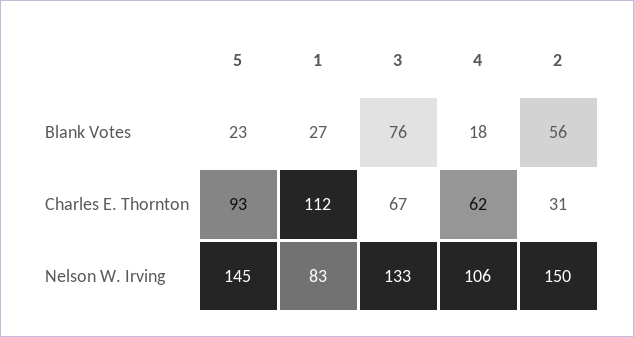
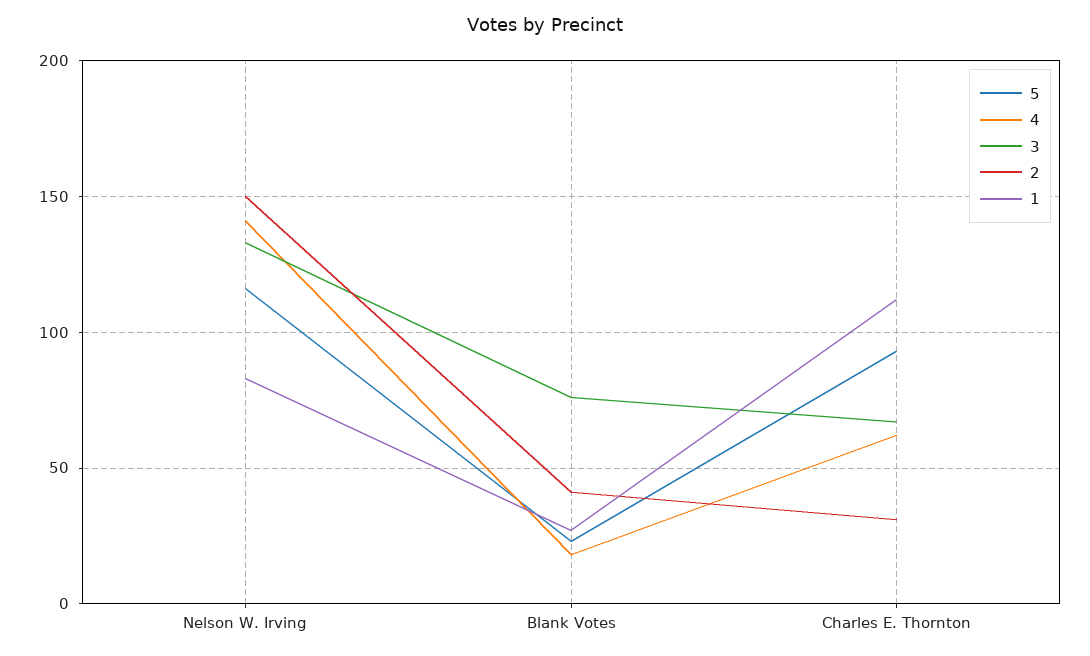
  {
    "5": {
      "Blank Votes": 23,
      "Charles E. Thornton": 93,
-     "Nelson W. Irving": 145
+     "Nelson W. Irving": 115
    },
    "1": {
      "Blank Votes": 27,
      "Charles E. Thornton": 112,
      "Nelson W. Irving": 83
    },
    "3": {
      "Blank Votes": 76,
      "Charles E. Thornton": 67,
      "Nelson W. Irving": 133
    },
    "4": {
      "Blank Votes": 18,
      "Charles E. Thornton": 62,
-     "Nelson W. Irving": 106
+     "Nelson W. Irving": 140
    },
    "2": {
-     "Blank Votes": 56,
+     "Blank Votes": 40,
      "Charles E. Thornton": 31,
      "Nelson W. Irving": 150
    }
  }

